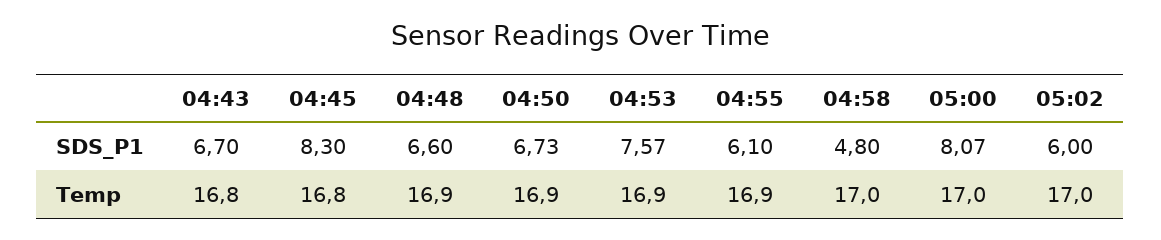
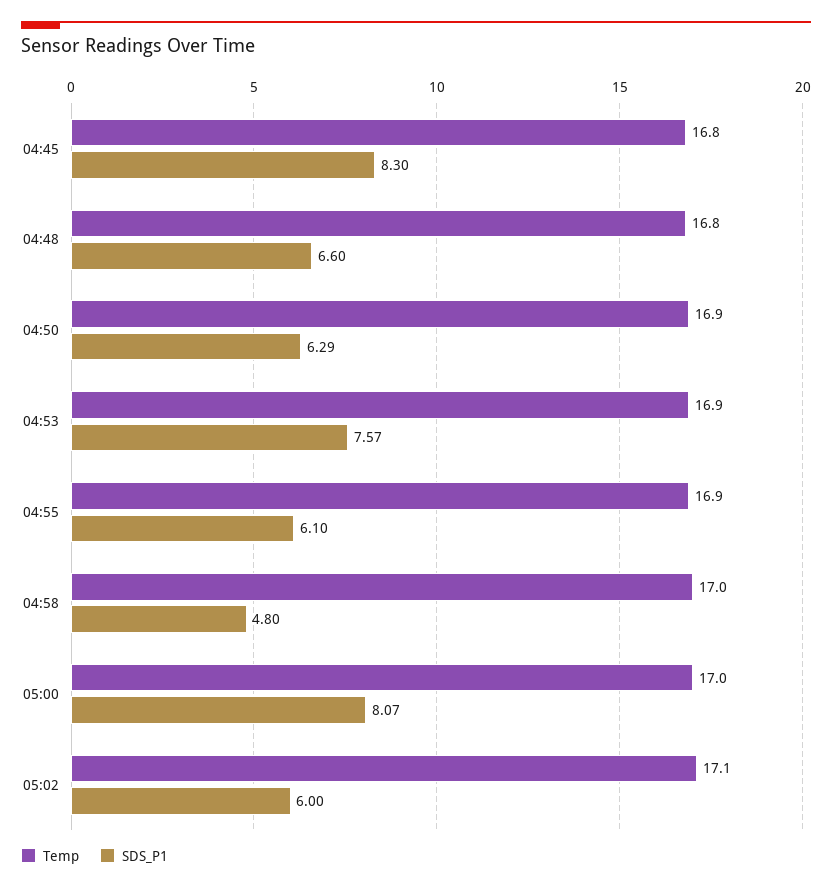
  {
    "SDS_P1": {
-     "04:43": 6.7,
      "04:45": 8.3,
      "04:48": 6.6,
-     "04:50": 6.73,
+     "04:50": 6.29,
      "04:53": 7.57,
      "04:55": 6.1,
      "04:58": 4.8,
      "05:00": 8.07,
      "05:02": 6
    },
    "Temp": {
-     "04:43": 16.8,
      "04:45": 16.8,
-     "04:48": 16.9,
+     "04:48": 16.8,
      "04:50": 16.9,
      "04:53": 16.9,
      "04:55": 16.9,
      "04:58": 17,
      "05:00": 17,
-     "05:02": 17
+     "05:02": 17.1
    }
  }

